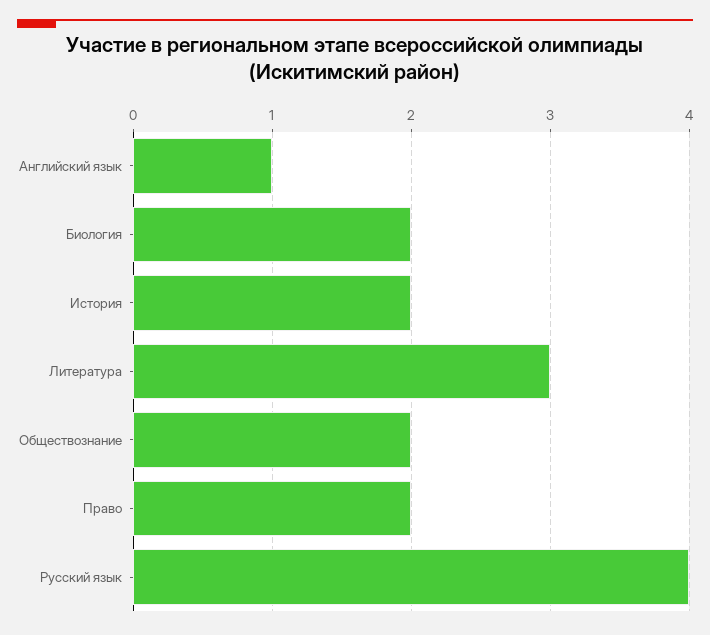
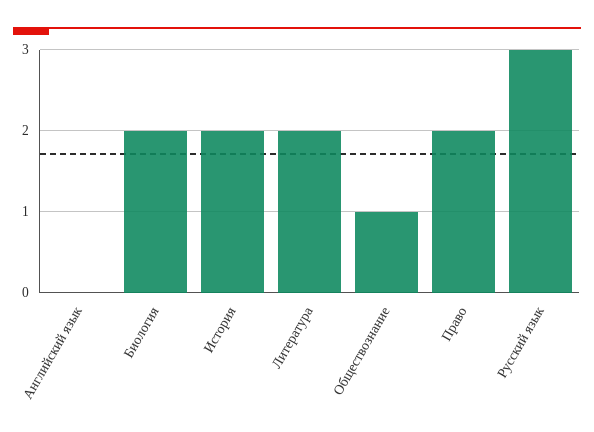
  {
-   "Английский язык": 1,
+   "Английский язык": 0,
    "Биология": 2,
    "История": 2,
-   "Литература": 3,
+   "Литература": 2,
-   "Обществознание": 2,
+   "Обществознание": 1,
    "Право": 2,
-   "Русский язык": 4
+   "Русский язык": 3
  }

